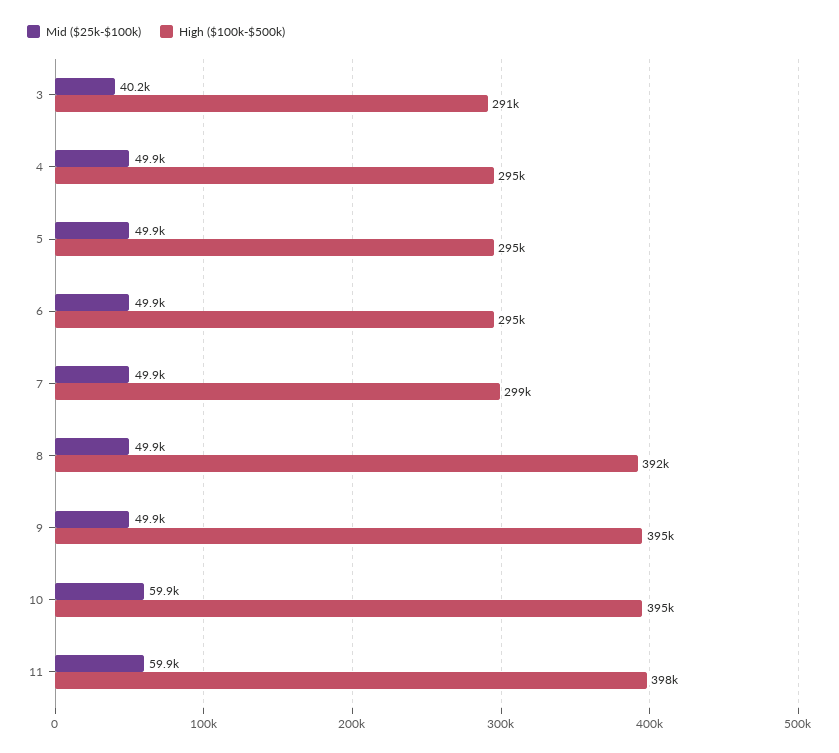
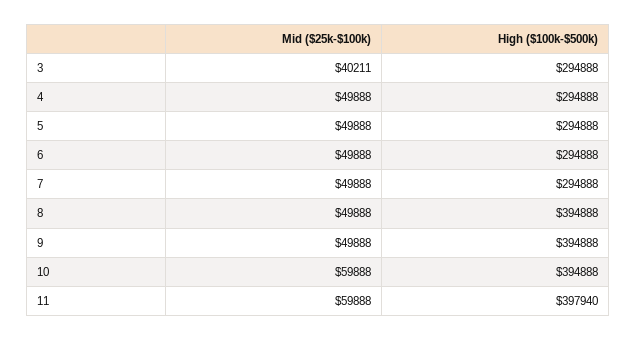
  {
    "Mid ($25k-$100k)": {
      "3": 40211,
      "4": 49888,
      "5": 49888,
      "6": 49888,
      "7": 49888,
      "8": 49888,
      "9": 49888,
      "10": 59888,
      "11": 59888
    },
    "High ($100k-$500k)": {
-     "3": 291000,
+     "3": 294888,
      "4": 294888,
      "5": 294888,
      "6": 294888,
-     "7": 299000,
+     "7": 294888,
-     "8": 392000,
+     "8": 394888,
      "9": 394888,
      "10": 394888,
      "11": 397940
    }
  }

